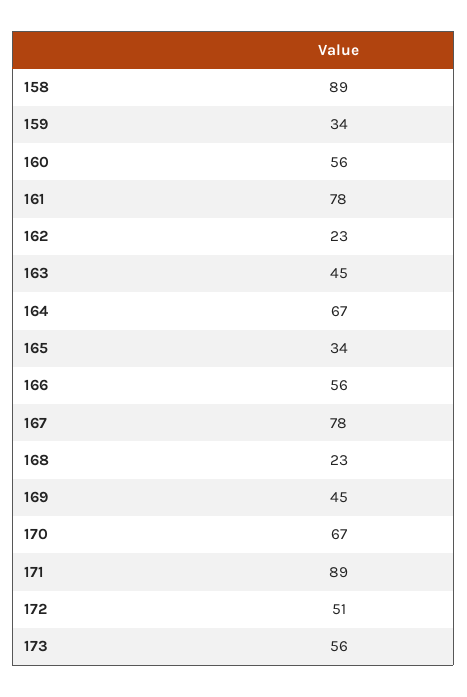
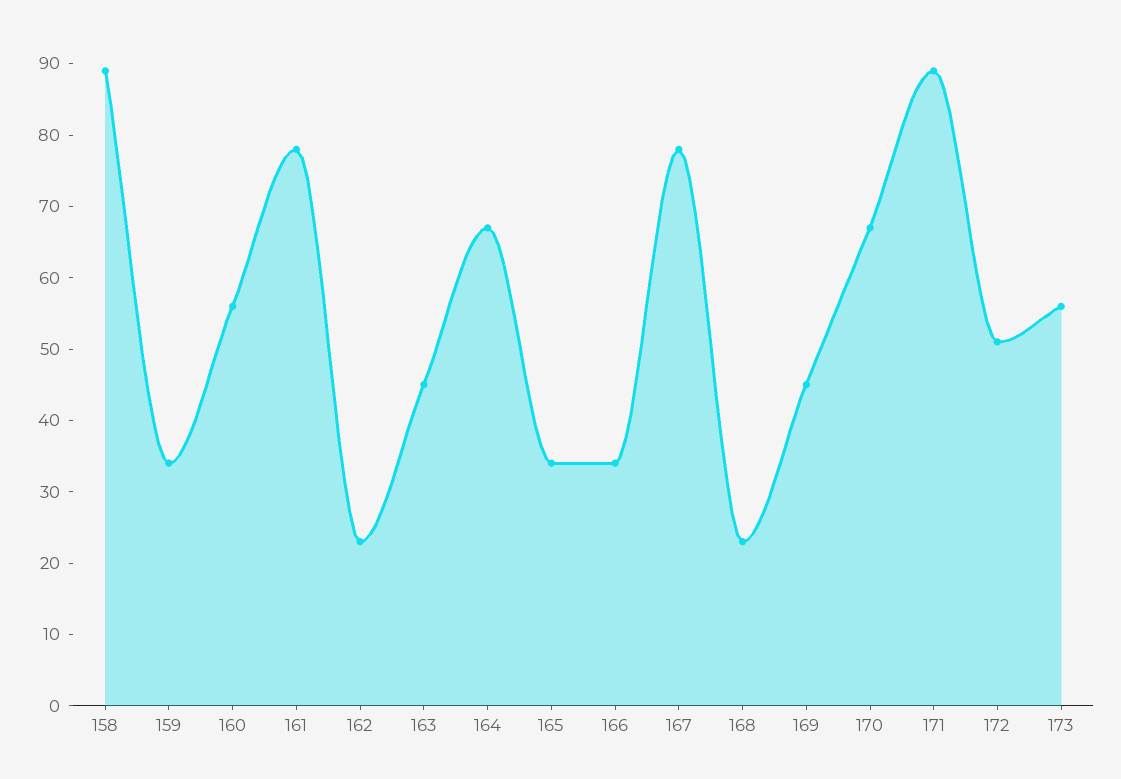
  {
    "158": 89,
    "159": 34,
    "160": 56,
    "161": 78,
    "162": 23,
    "163": 45,
    "164": 67,
    "165": 34,
-   "166": 56,
+   "166": 35,
    "167": 78,
    "168": 23,
    "169": 45,
    "170": 67,
    "171": 89,
    "172": 51,
    "173": 56
  }

